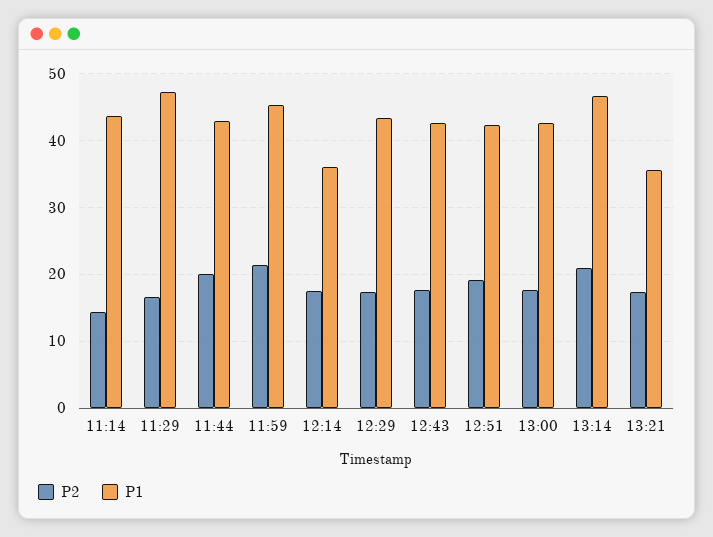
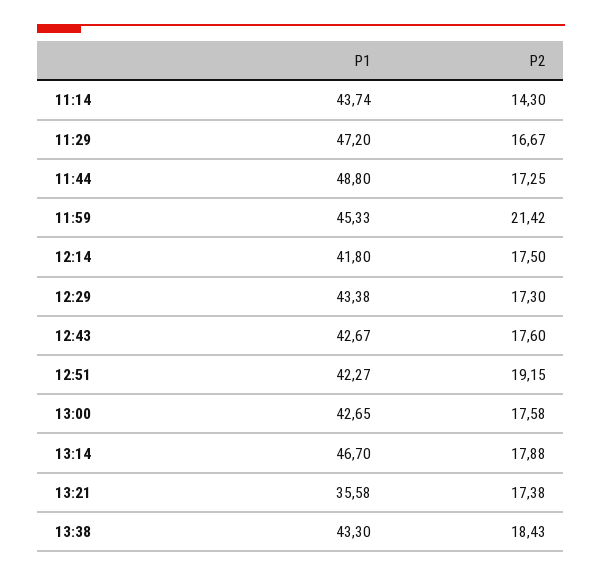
  {
    "P2": {
      "11:14": 14.3,
      "11:29": 16.67,
-     "11:44": 20,
+     "11:44": 17.25,
      "11:59": 21.42,
      "12:14": 17.5,
      "12:29": 17.3,
      "12:43": 17.6,
      "12:51": 19.15,
      "13:00": 17.58,
-     "13:14": 21,
+     "13:14": 17.88,
-     "13:21": 17.38
+     "13:21": 17.38,
+     "13:38": 18.43
    },
    "P1": {
      "11:14": 43.74,
      "11:29": 47.2,
-     "11:44": 43,
+     "11:44": 48.8,
      "11:59": 45.33,
-     "12:14": 36,
+     "12:14": 41.8,
      "12:29": 43.38,
      "12:43": 42.67,
      "12:51": 42.27,
      "13:00": 42.65,
      "13:14": 46.7,
-     "13:21": 35.58
+     "13:21": 35.58,
+     "13:38": 43.3
    }
  }

